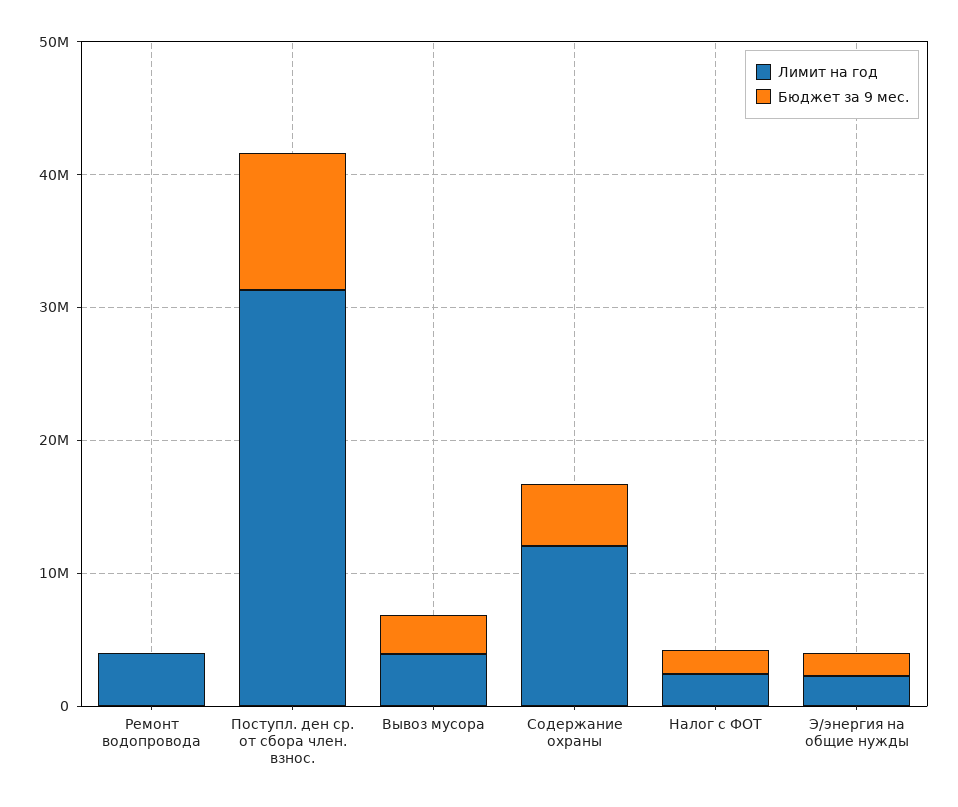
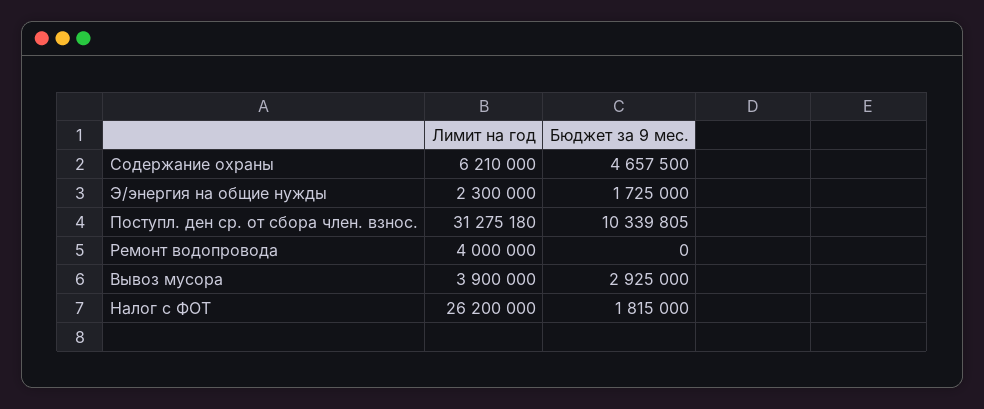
  {
    "Лимит на год": {
      "Ремонт водопровода": 4000000,
      "Поступл. ден ср. от сбора член. взнос.": 31275180,
      "Вывоз мусора": 3900000,
-     "Содержание охраны": 12000000,
+     "Содержание охраны": 6210000,
-     "Налог с ФОТ": 2000000,
+     "Налог с ФОТ": 26200000,
      "Э/энергия на общие нужды": 2300000
    },
    "Бюджет за 9 мес.": {
      "Ремонт водопровода": 0,
      "Поступл. ден ср. от сбора член. взнос.": 10339805,
      "Вывоз мусора": 2925000,
      "Содержание охраны": 4657500,
      "Налог с ФОТ": 1815000,
      "Э/энергия на общие нужды": 1725000
    }
  }

